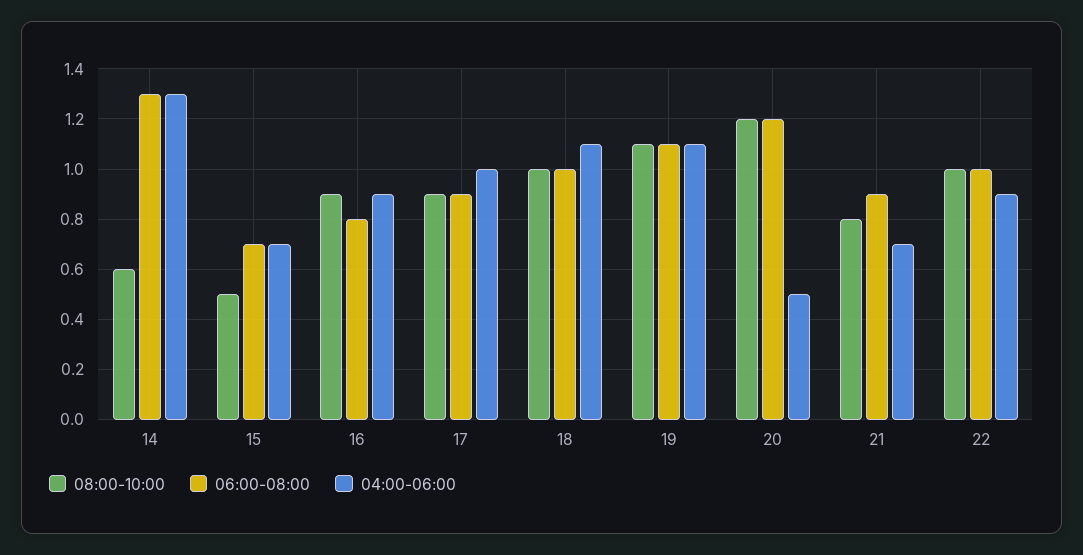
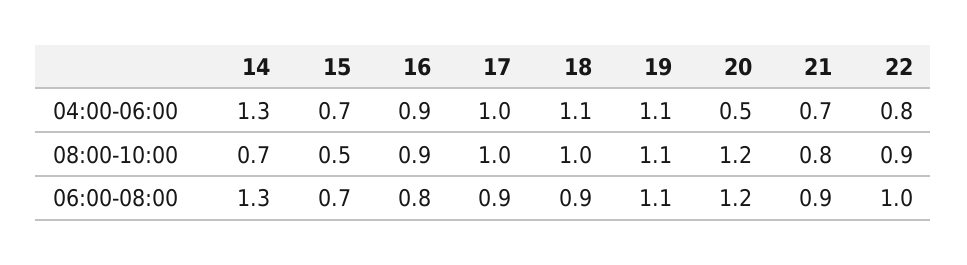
  {
    "08:00-10:00": {
-     "14": 0.6,
+     "14": 0.7,
      "15": 0.5,
      "16": 0.9,
-     "17": 0.9,
+     "17": 1,
      "18": 1,
      "19": 1.1,
      "20": 1.2,
      "21": 0.8,
-     "22": 1
+     "22": 0.9
    },
    "06:00-08:00": {
      "14": 1.3,
      "15": 0.7,
      "16": 0.8,
      "17": 0.9,
-     "18": 1,
+     "18": 0.9,
      "19": 1.1,
      "20": 1.2,
      "21": 0.9,
      "22": 1
    },
    "04:00-06:00": {
      "14": 1.3,
      "15": 0.7,
      "16": 0.9,
      "17": 1,
      "18": 1.1,
      "19": 1.1,
      "20": 0.5,
      "21": 0.7,
-     "22": 0.9
+     "22": 0.8
    }
  }

